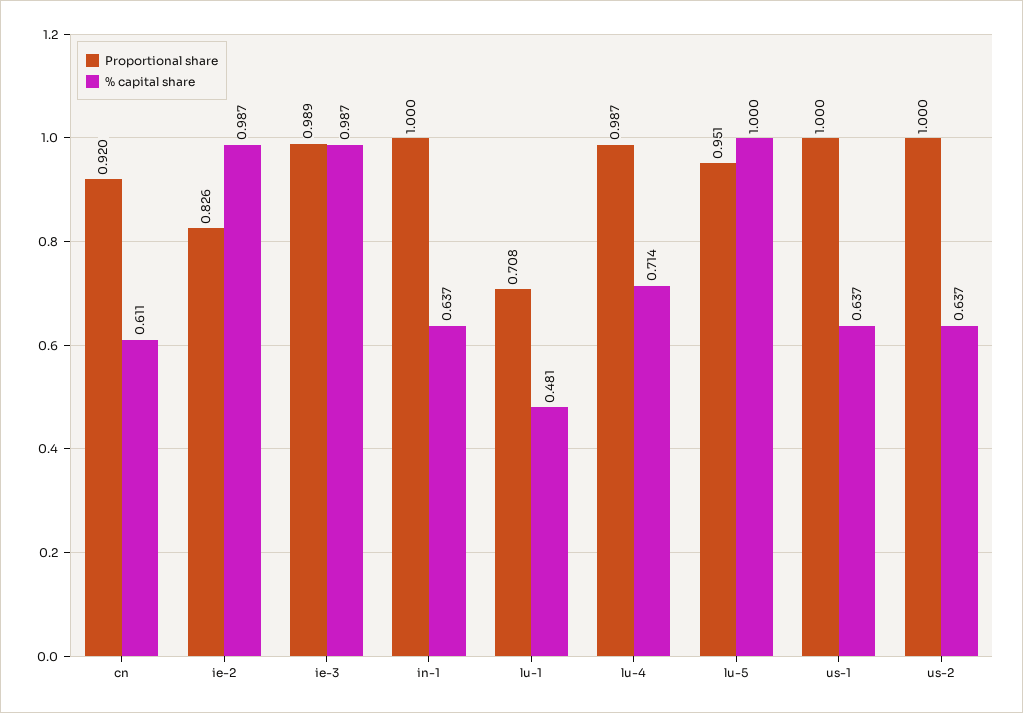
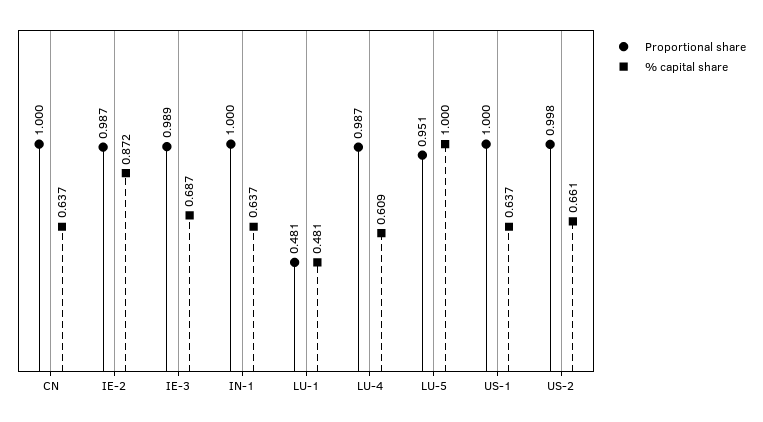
  {
    "Proportional share": {
-     "cn": 0.92,
+     "cn": 1,
-     "ie-2": 0.826,
+     "ie-2": 0.987,
      "ie-3": 0.989,
      "in-1": 1,
-     "lu-1": 0.708,
+     "lu-1": 0.481,
      "lu-4": 0.987,
      "lu-5": 0.951,
      "us-1": 1,
-     "us-2": 1
+     "us-2": 0.998
    },
    "% capital share": {
-     "cn": 0.611,
+     "cn": 0.637,
-     "ie-2": 0.987,
+     "ie-2": 0.872,
-     "ie-3": 0.987,
+     "ie-3": 0.687,
      "in-1": 0.637,
      "lu-1": 0.481,
-     "lu-4": 0.714,
+     "lu-4": 0.609,
      "lu-5": 1,
      "us-1": 0.637,
-     "us-2": 0.637
+     "us-2": 0.661
    }
  }

